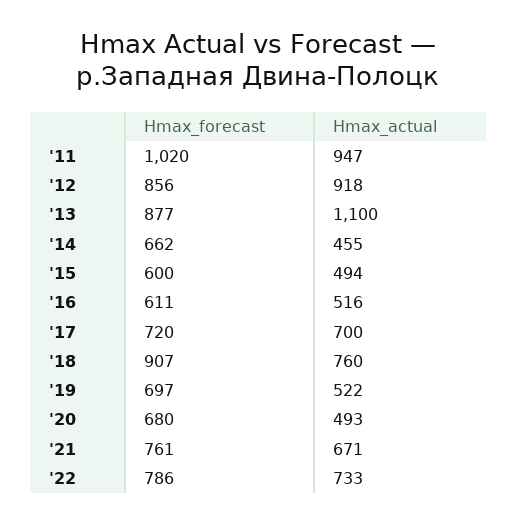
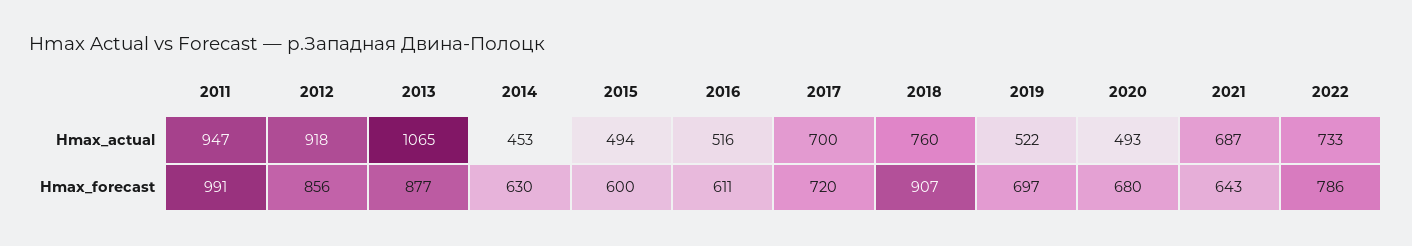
  {
    "Hmax_forecast": {
-     "'11": 1020,
+     "'11": 991,
      "'12": 856,
      "'13": 877,
-     "'14": 662,
+     "'14": 630,
      "'15": 600,
      "'16": 611,
      "'17": 720,
      "'18": 907,
      "'19": 697,
      "'20": 680,
-     "'21": 761,
+     "'21": 643,
      "'22": 786
    },
    "Hmax_actual": {
      "'11": 947,
      "'12": 918,
-     "'13": 1100,
+     "'13": 1065,
-     "'14": 455,
+     "'14": 453,
      "'15": 494,
      "'16": 516,
      "'17": 700,
      "'18": 760,
      "'19": 522,
      "'20": 493,
-     "'21": 671,
+     "'21": 687,
      "'22": 733
    }
  }

